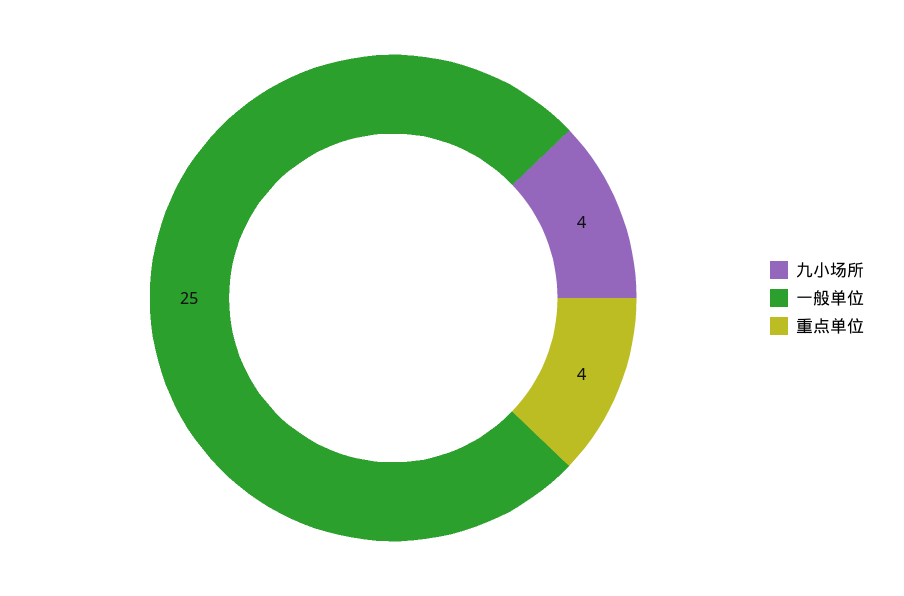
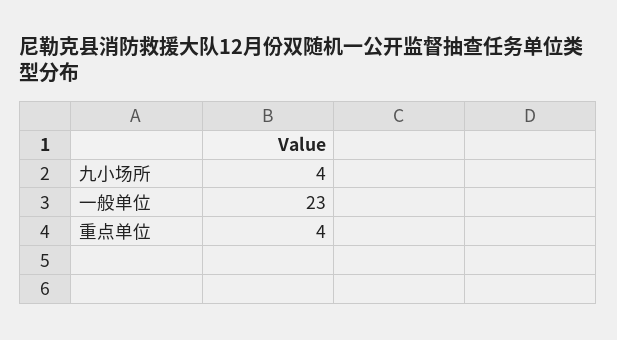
  {
    "九小场所": 4,
-   "一般单位": 25,
+   "一般单位": 23,
    "重点单位": 4
  }

